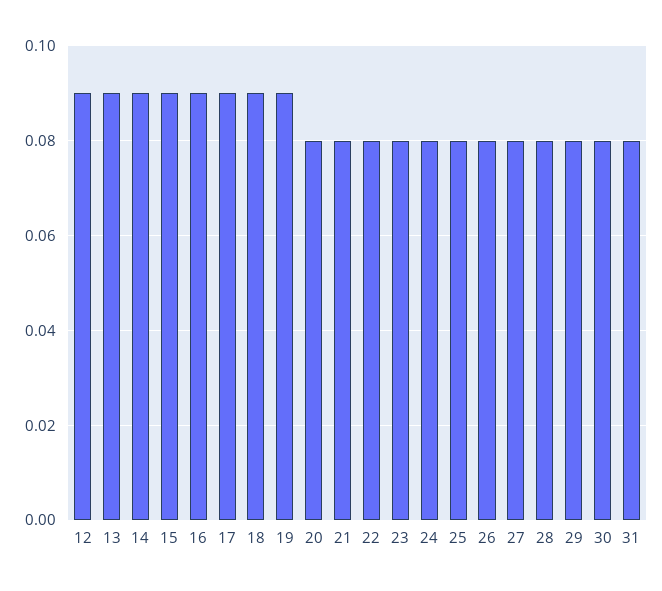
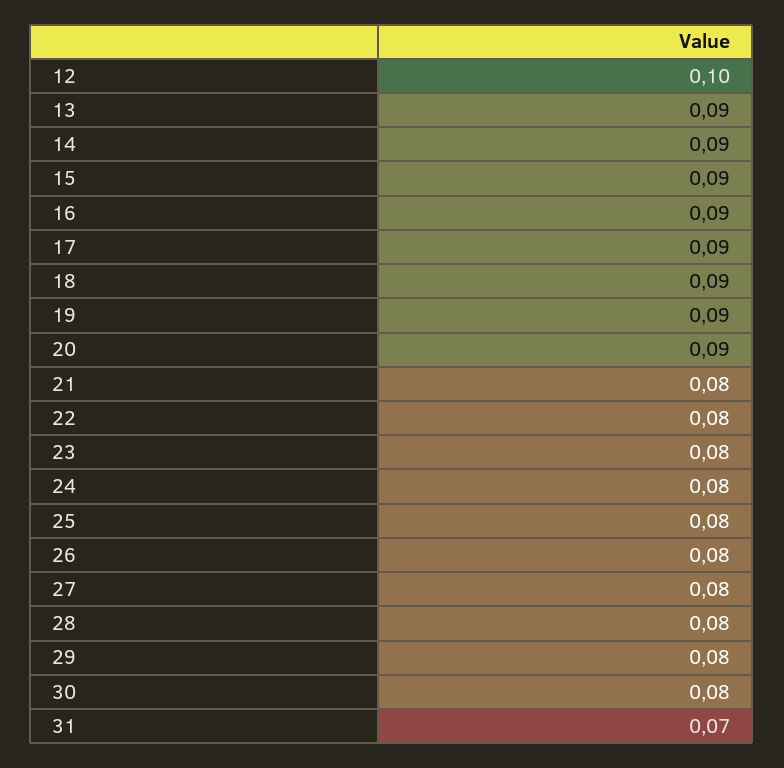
  {
-   "12": 0.09,
+   "12": 0.1,
    "13": 0.09,
    "14": 0.09,
    "15": 0.09,
    "16": 0.09,
    "17": 0.09,
    "18": 0.09,
    "19": 0.09,
-   "20": 0.08,
+   "20": 0.09,
    "21": 0.08,
    "22": 0.08,
    "23": 0.08,
    "24": 0.08,
    "25": 0.08,
    "26": 0.08,
    "27": 0.08,
    "28": 0.08,
    "29": 0.08,
    "30": 0.08,
-   "31": 0.08
+   "31": 0.07
  }

